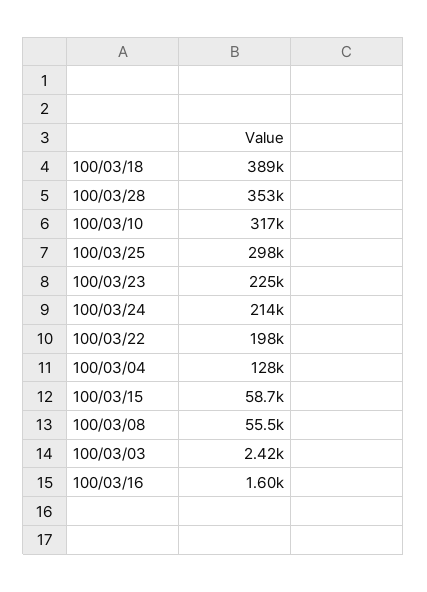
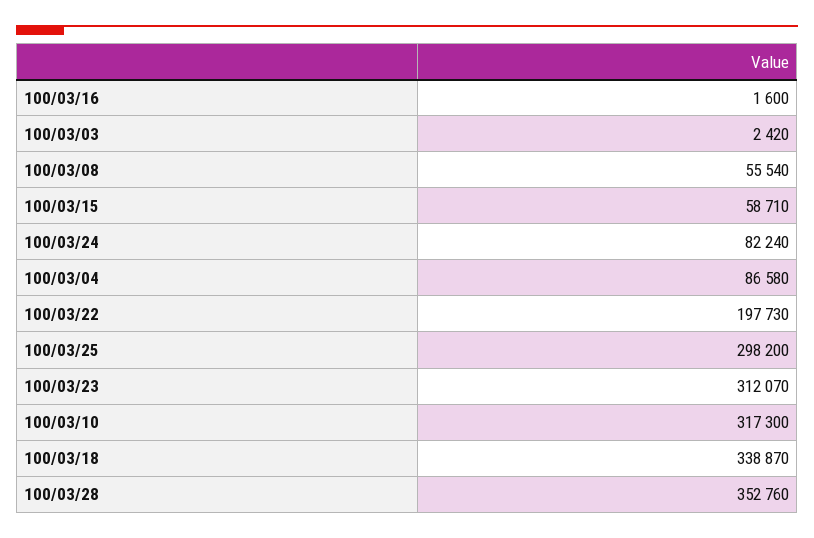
  {
-   "100/03/18": 389000,
+   "100/03/18": 338870,
    "100/03/28": 352760,
    "100/03/10": 317300,
    "100/03/25": 298200,
-   "100/03/23": 225000,
+   "100/03/23": 312070,
-   "100/03/24": 214000,
+   "100/03/24": 82240,
    "100/03/22": 197730,
-   "100/03/04": 128000,
+   "100/03/04": 86580,
    "100/03/15": 58710,
    "100/03/08": 55540,
    "100/03/03": 2420,
    "100/03/16": 1600
  }

